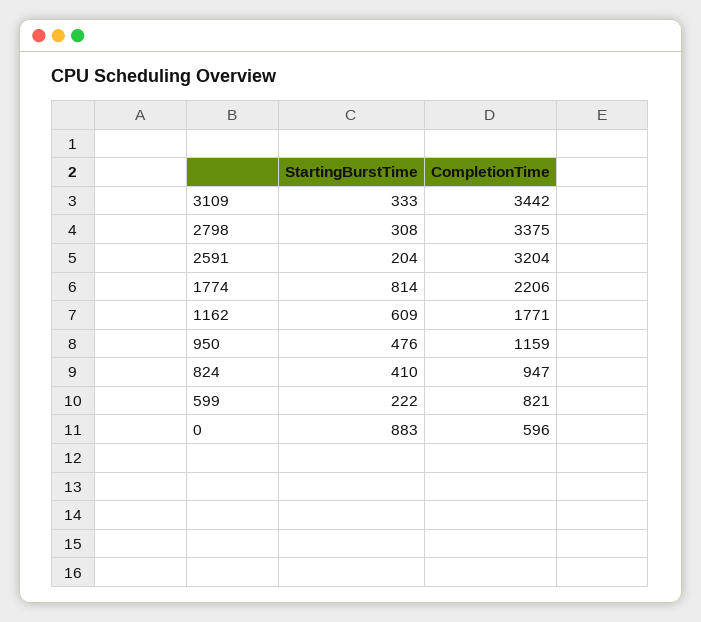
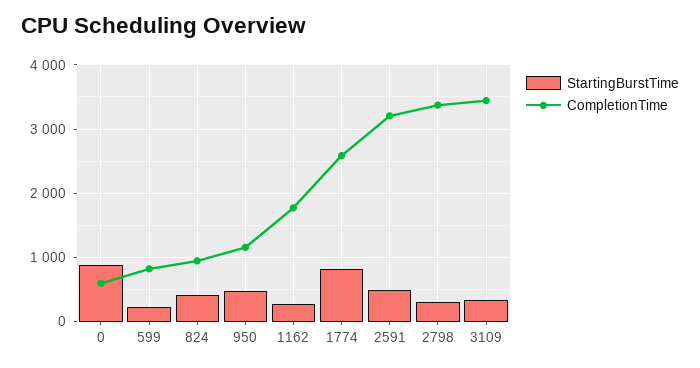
  {
    "StartingBurstTime": {
      "3109": 333,
      "2798": 308,
-     "2591": 204,
+     "2591": 500,
      "1774": 814,
-     "1162": 609,
+     "1162": 300,
      "950": 476,
      "824": 410,
      "599": 222,
      "0": 883
    },
    "CompletionTime": {
      "3109": 3442,
      "2798": 3375,
      "2591": 3204,
-     "1774": 2206,
+     "1774": 2600,
      "1162": 1771,
      "950": 1159,
      "824": 947,
      "599": 821,
      "0": 596
    }
  }

